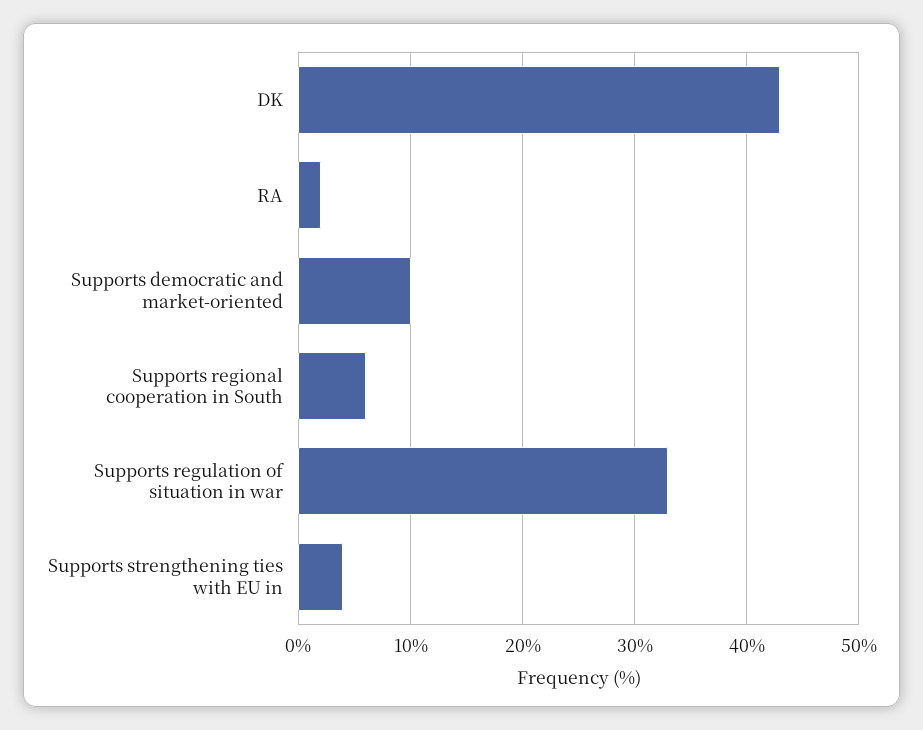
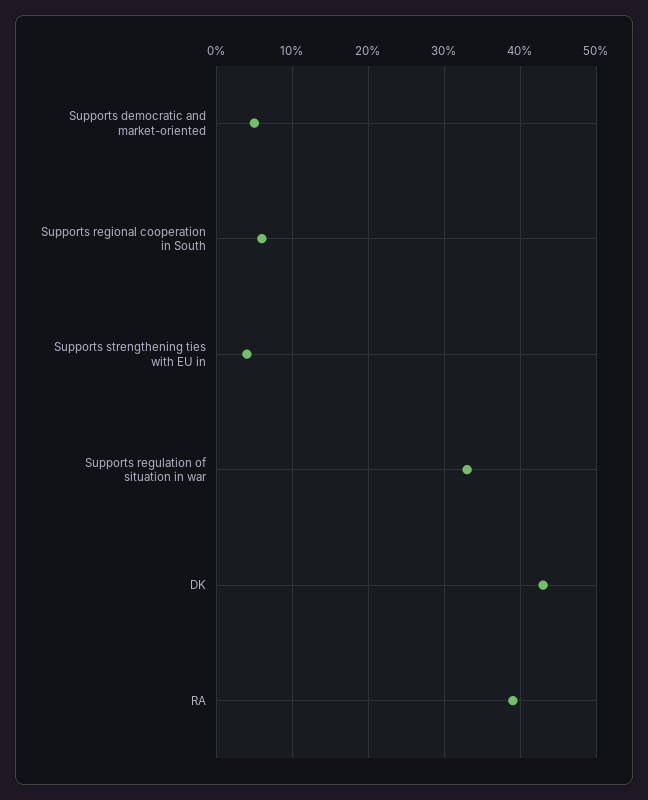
  {
    "DK": 43,
-   "RA": 2,
+   "RA": 39,
-   "Supports democratic and market-oriented": 10,
+   "Supports democratic and market-oriented": 5,
    "Supports regional cooperation in South": 6,
    "Supports regulation of situation in war": 33,
    "Supports strengthening ties with EU in": 4
  }

